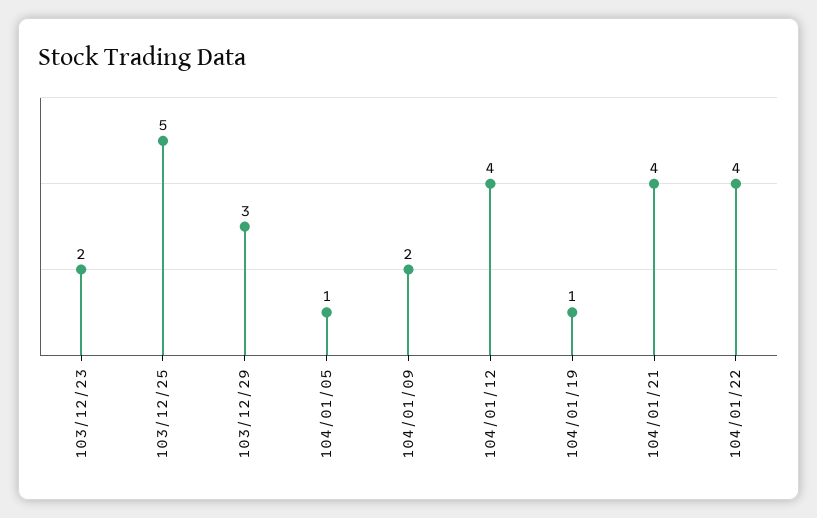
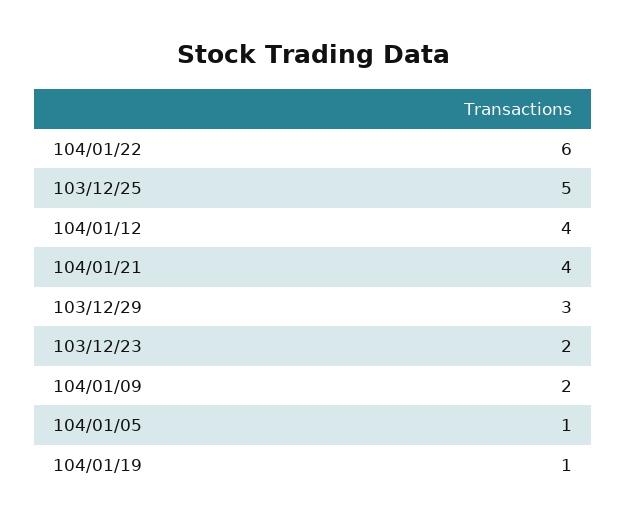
  {
    "103/12/23": 2,
    "103/12/25": 5,
    "103/12/29": 3,
    "104/01/05": 1,
    "104/01/09": 2,
    "104/01/12": 4,
    "104/01/19": 1,
    "104/01/21": 4,
-   "104/01/22": 4
+   "104/01/22": 6
  }

